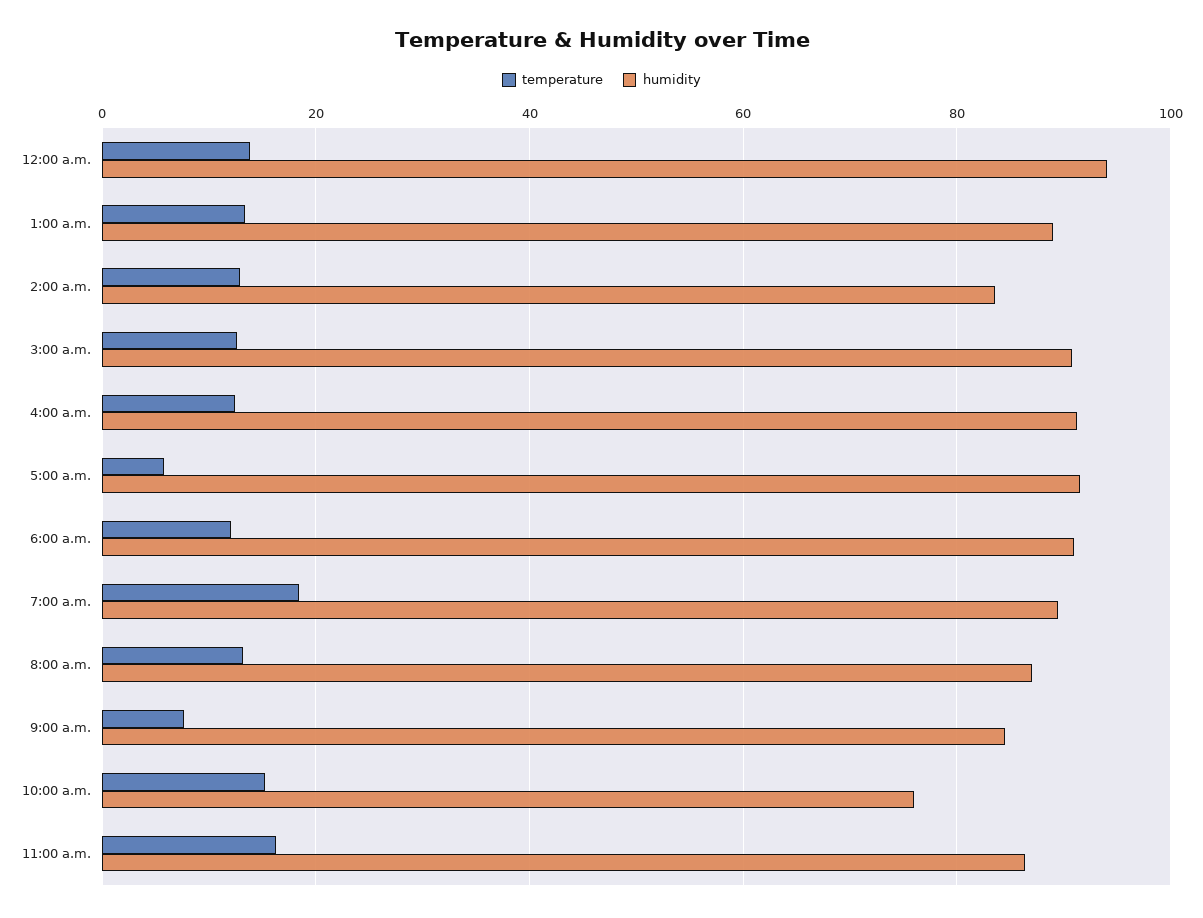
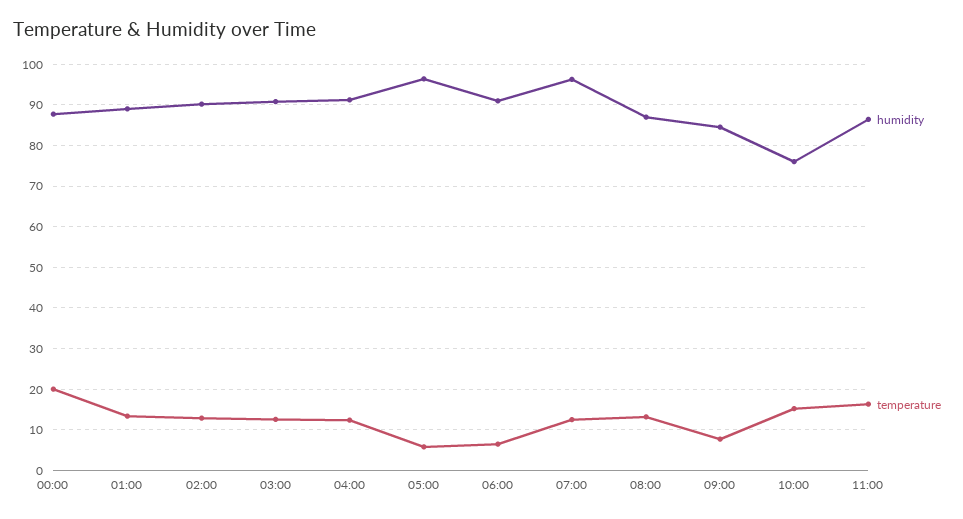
  {
    "temperature": {
-     "12:00 a.m.": 14,
+     "12:00 a.m.": 20,
      "1:00 a.m.": 14,
      "2:00 a.m.": 12,
      "3:00 a.m.": 12,
      "4:00 a.m.": 12,
      "5:00 a.m.": 6,
-     "6:00 a.m.": 12,
+     "6:00 a.m.": 6,
-     "7:00 a.m.": 18,
+     "7:00 a.m.": 12,
      "8:00 a.m.": 14,
      "9:00 a.m.": 8,
      "10:00 a.m.": 16,
      "11:00 a.m.": 16
    },
    "humidity": {
-     "12:00 a.m.": 94,
+     "12:00 a.m.": 88,
      "1:00 a.m.": 90,
-     "2:00 a.m.": 84,
+     "2:00 a.m.": 90,
      "3:00 a.m.": 90,
      "4:00 a.m.": 92,
-     "5:00 a.m.": 92,
+     "5:00 a.m.": 96,
      "6:00 a.m.": 92,
-     "7:00 a.m.": 90,
+     "7:00 a.m.": 96,
      "8:00 a.m.": 88,
      "9:00 a.m.": 84,
      "10:00 a.m.": 76,
      "11:00 a.m.": 86
    }
  }

